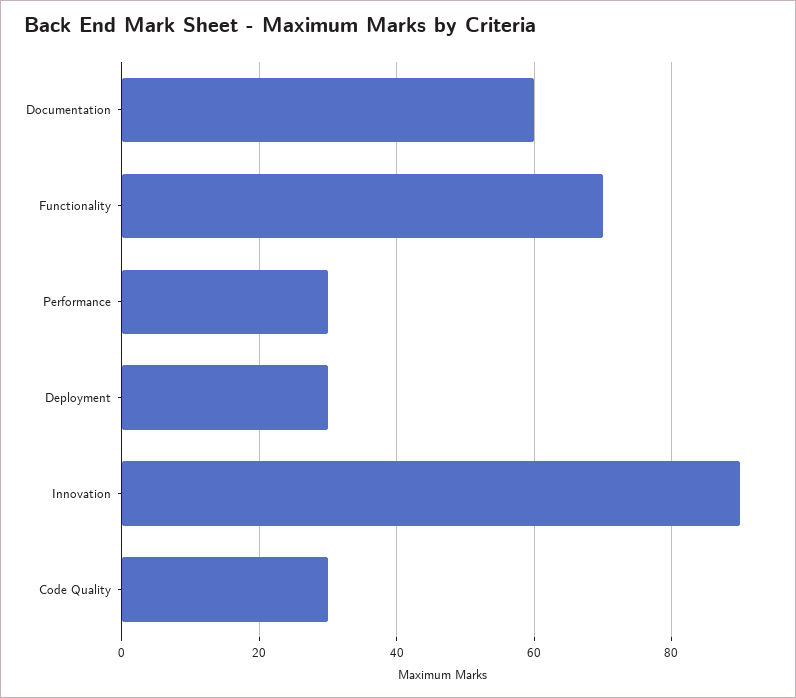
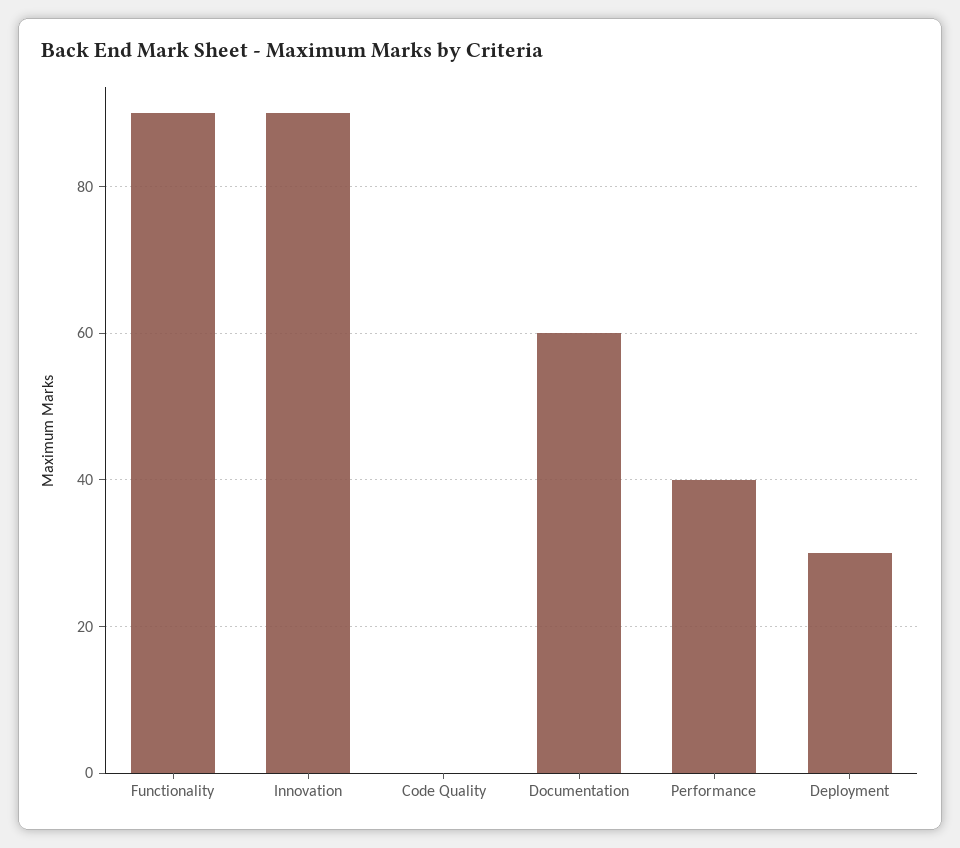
  {
    "Documentation": 60,
-   "Functionality": 70,
+   "Functionality": 90,
-   "Performance": 30,
+   "Performance": 40,
    "Deployment": 30,
    "Innovation": 90,
-   "Code Quality": 30
+   "Code Quality": 0
  }

